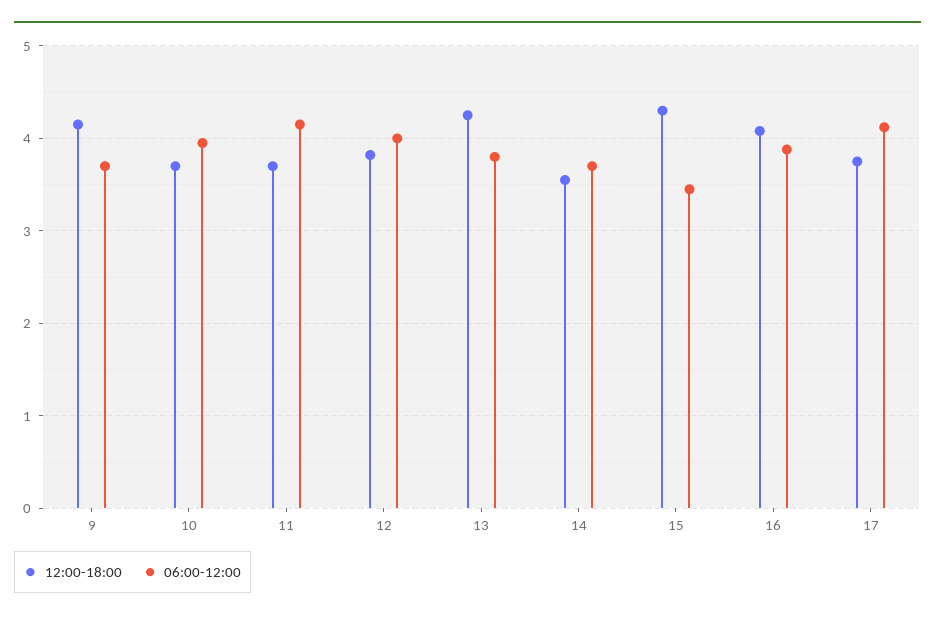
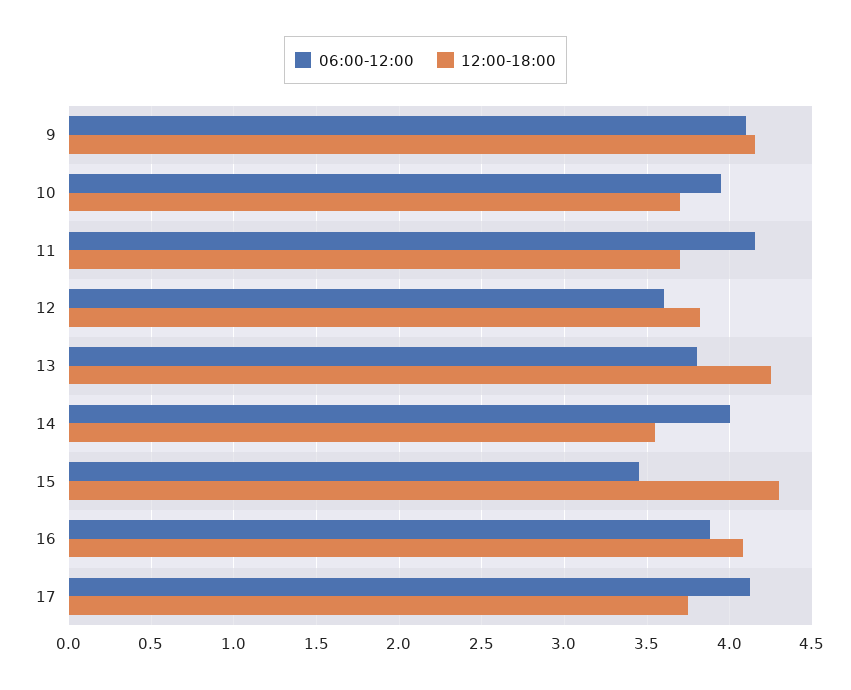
  {
    "12:00-18:00": {
      "9": 4.15,
      "10": 3.7,
      "11": 3.7,
      "12": 3.8,
      "13": 4.25,
      "14": 3.55,
      "15": 4.3,
      "16": 4.1,
      "17": 3.75
    },
    "06:00-12:00": {
-     "9": 3.7,
+     "9": 4.1,
      "10": 3.95,
      "11": 4.15,
-     "12": 4,
+     "12": 3.6,
      "13": 3.8,
-     "14": 3.7,
+     "14": 4,
      "15": 3.45,
      "16": 3.9,
      "17": 4.1
    }
  }

